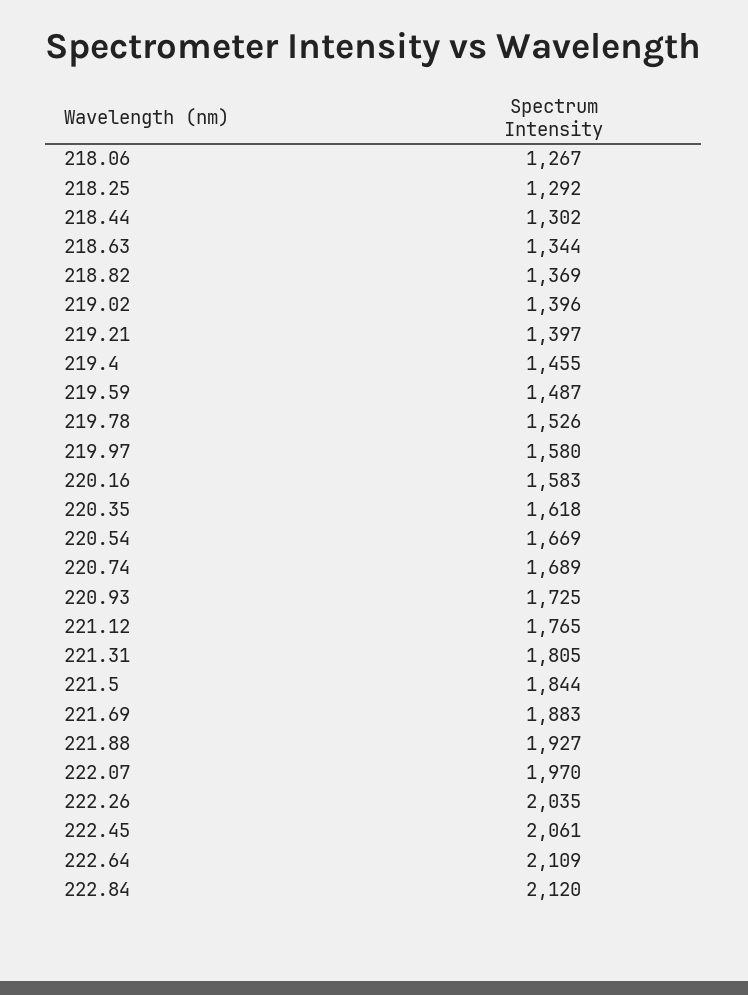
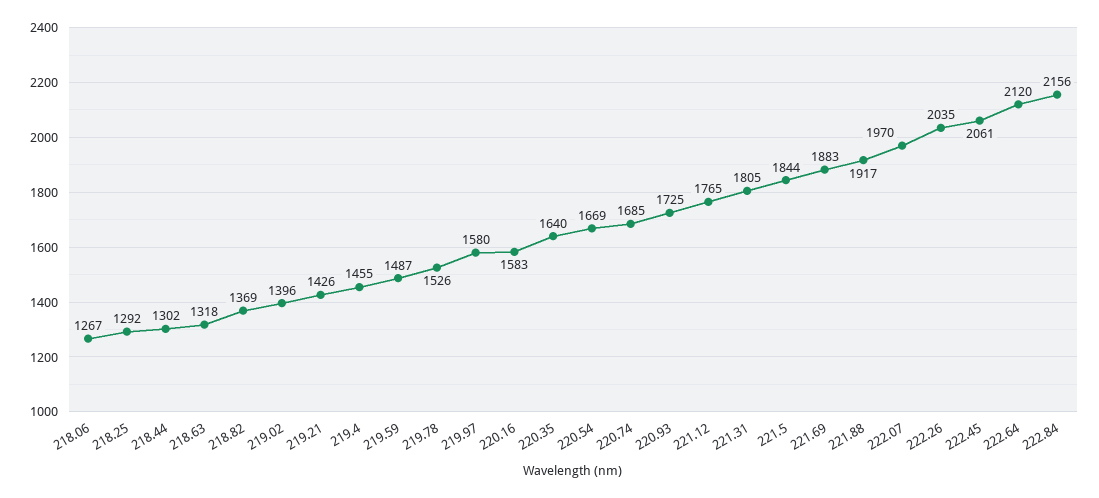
  {
    "218.06": 1267,
    "218.25": 1292,
    "218.44": 1302,
-   "218.63": 1344,
+   "218.63": 1318,
    "218.82": 1369,
    "219.02": 1396,
-   "219.21": 1397,
+   "219.21": 1426,
    "219.4": 1455,
    "219.59": 1487,
    "219.78": 1526,
    "219.97": 1580,
    "220.16": 1583,
-   "220.35": 1618,
+   "220.35": 1640,
    "220.54": 1669,
-   "220.74": 1689,
+   "220.74": 1685,
    "220.93": 1725,
    "221.12": 1765,
    "221.31": 1805,
    "221.5": 1844,
    "221.69": 1883,
-   "221.88": 1927,
+   "221.88": 1917,
    "222.07": 1970,
    "222.26": 2035,
    "222.45": 2061,
-   "222.64": 2109,
+   "222.64": 2120,
-   "222.84": 2120
+   "222.84": 2156
  }

